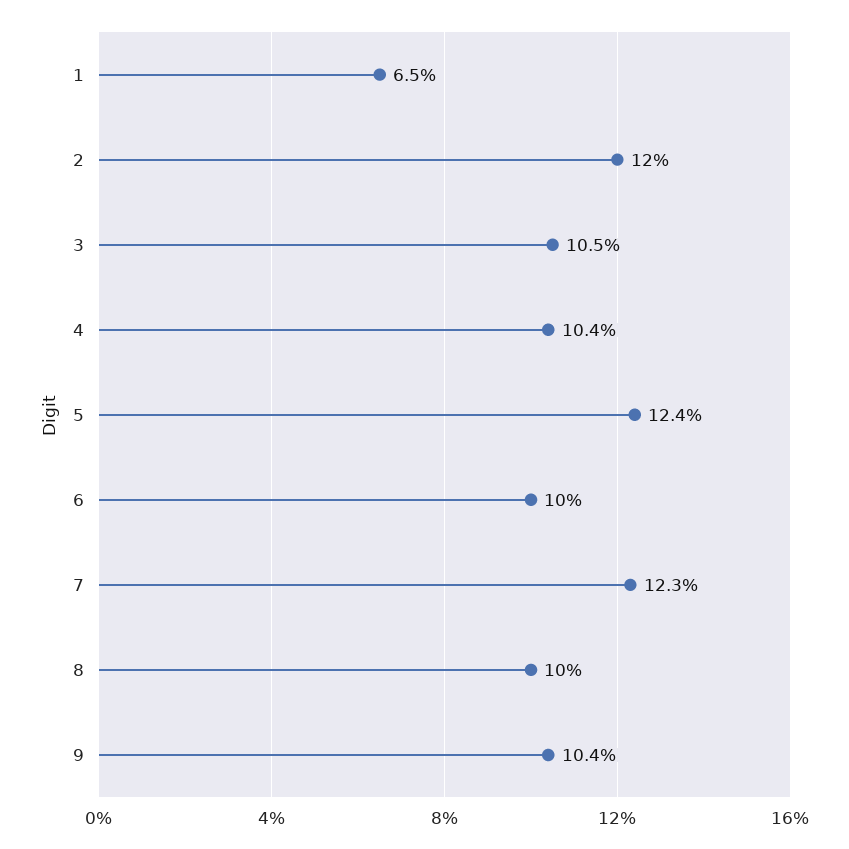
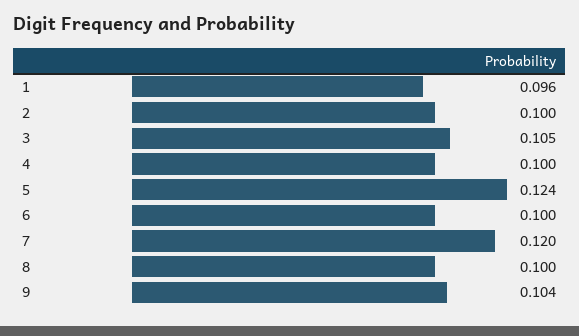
  {
-   "1": 0.065,
+   "1": 0.096,
-   "2": 0.12,
+   "2": 0.1,
    "3": 0.105,
-   "4": 0.104,
+   "4": 0.1,
    "5": 0.124,
    "6": 0.1,
-   "7": 0.123,
+   "7": 0.12,
    "8": 0.1,
    "9": 0.104
  }

